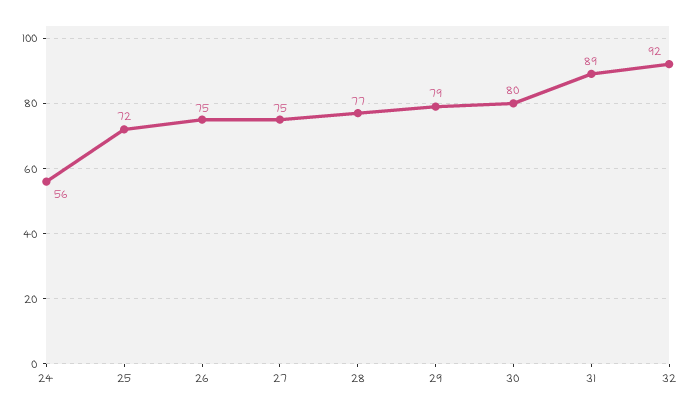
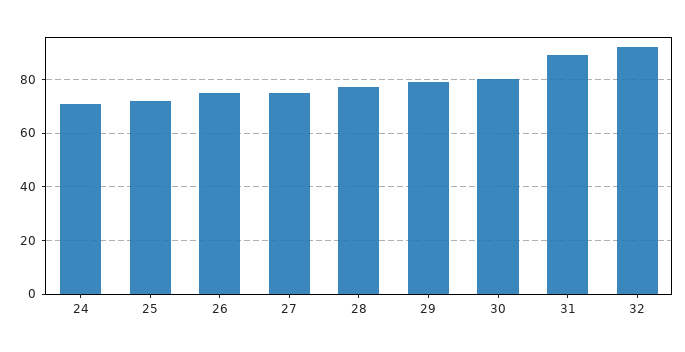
  {
-   "24": 56,
+   "24": 70,
    "25": 72,
    "26": 75,
    "27": 75,
    "28": 77,
    "29": 79,
    "30": 80,
    "31": 89,
    "32": 92
  }

